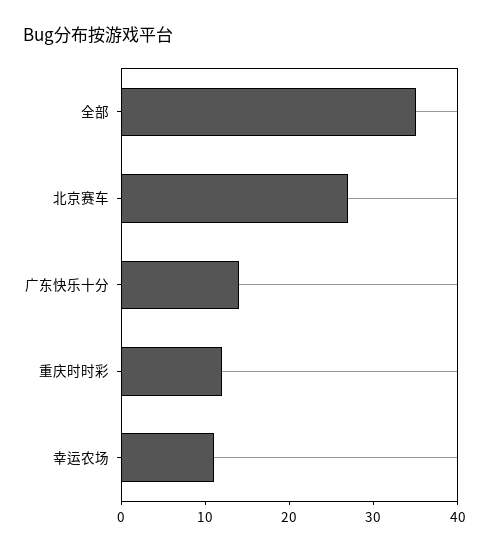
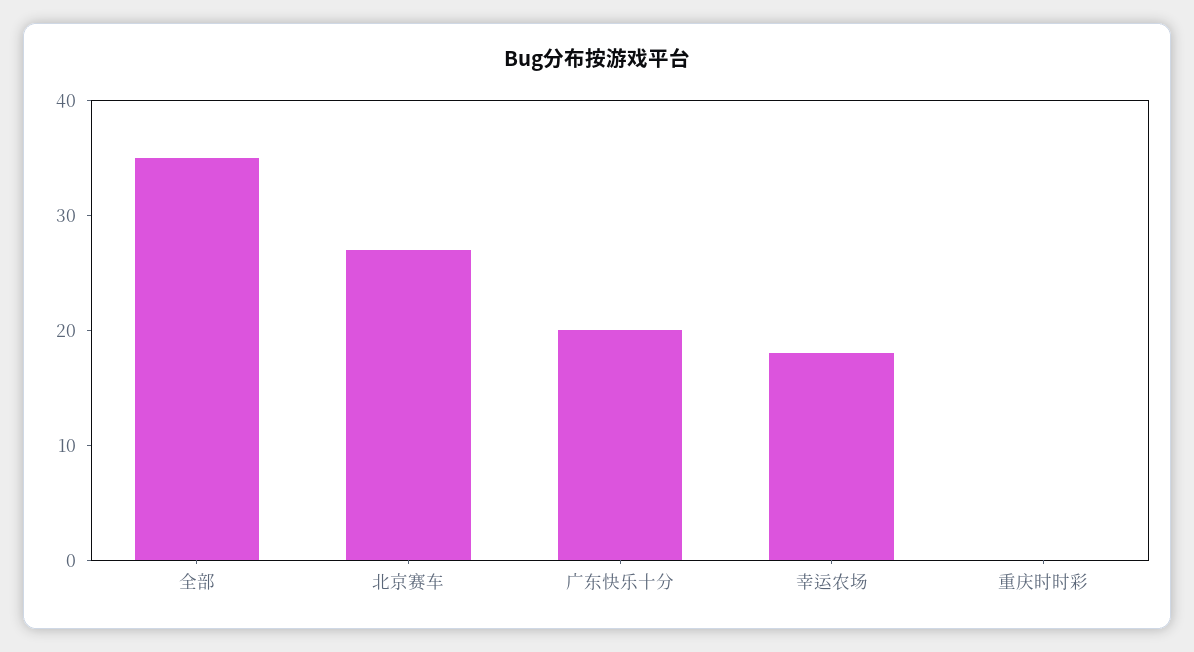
  {
    "全部": 35,
    "北京赛车": 27,
-   "广东快乐十分": 14,
+   "广东快乐十分": 20,
-   "重庆时时彩": 12,
+   "重庆时时彩": 0,
-   "幸运农场": 11
+   "幸运农场": 18
  }

